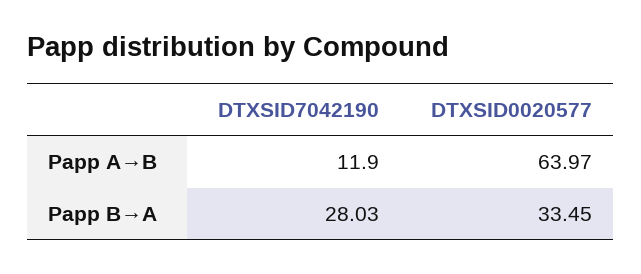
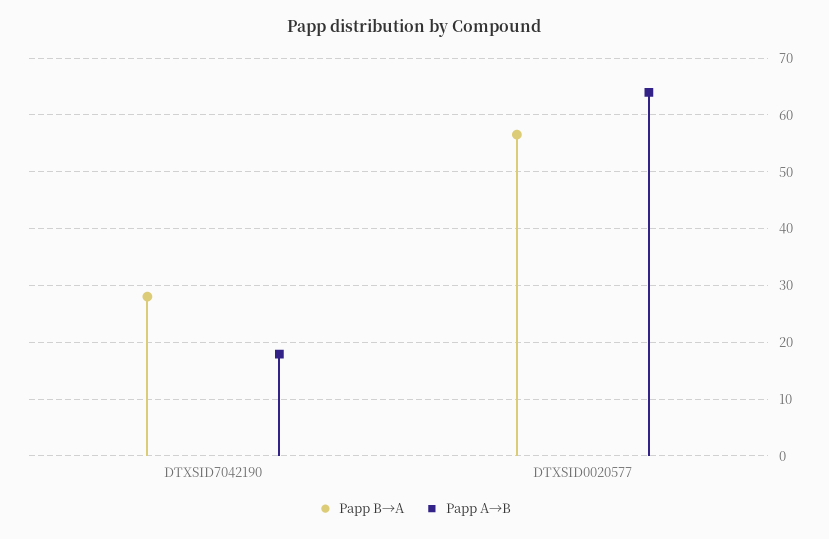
  {
    "Papp A→B": {
-     "DTXSID7042190": 11.9,
+     "DTXSID7042190": 18,
      "DTXSID0020577": 63.97
    },
    "Papp B→A": {
      "DTXSID7042190": 28.03,
-     "DTXSID0020577": 33.45
+     "DTXSID0020577": 56
    }
  }

